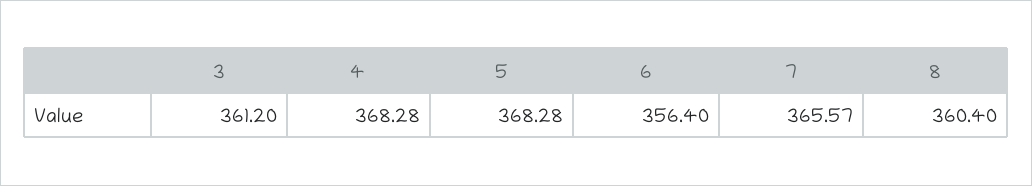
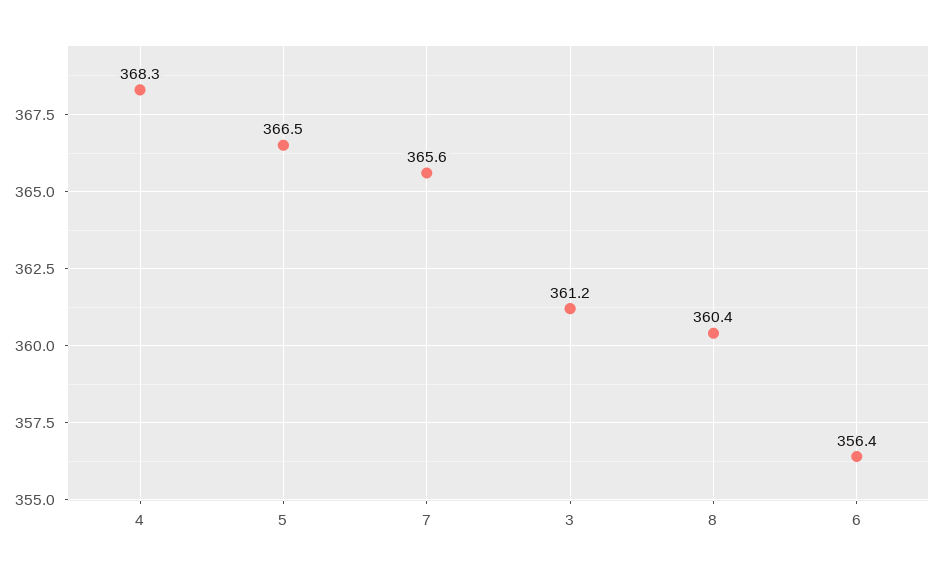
  {
    "3": 361.2,
    "4": 368.28,
-   "5": 368.28,
+   "5": 366.5,
    "6": 356.4,
    "7": 365.57,
    "8": 360.4
  }

